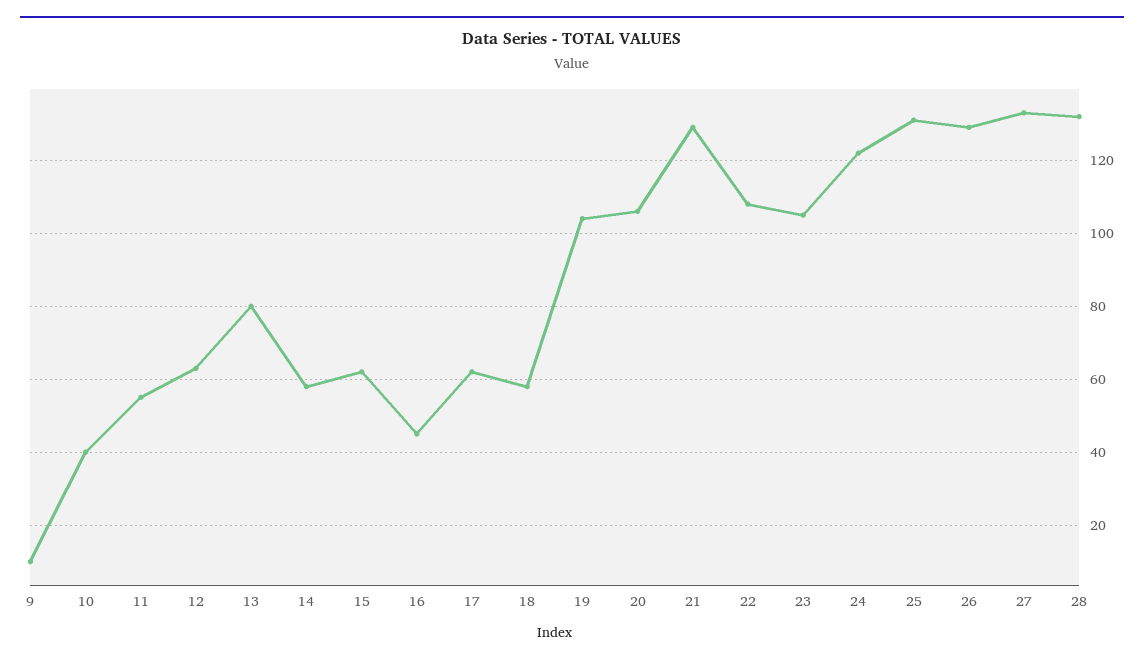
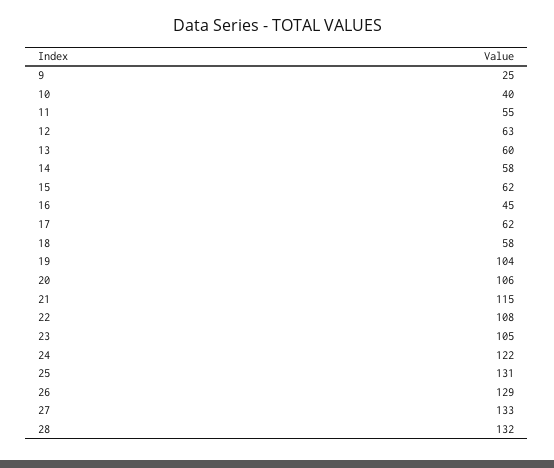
  {
-   "9": 10,
+   "9": 25,
    "10": 40,
    "11": 55,
    "12": 63,
-   "13": 80,
+   "13": 60,
    "14": 58,
    "15": 62,
    "16": 45,
    "17": 62,
    "18": 58,
    "19": 104,
    "20": 106,
-   "21": 130,
+   "21": 115,
    "22": 108,
    "23": 105,
    "24": 122,
    "25": 131,
    "26": 129,
    "27": 133,
    "28": 132
  }

